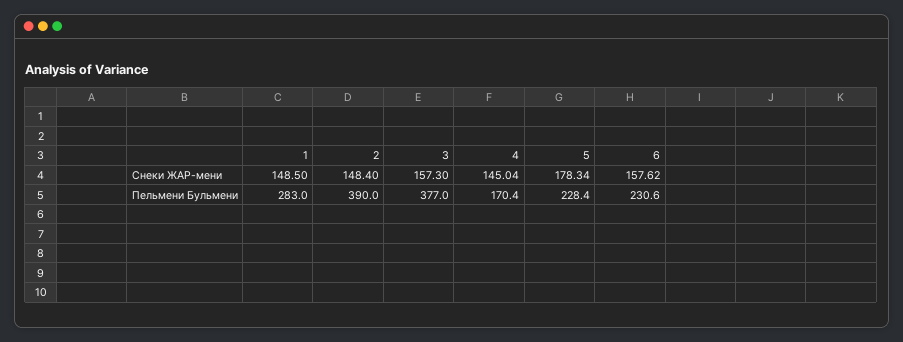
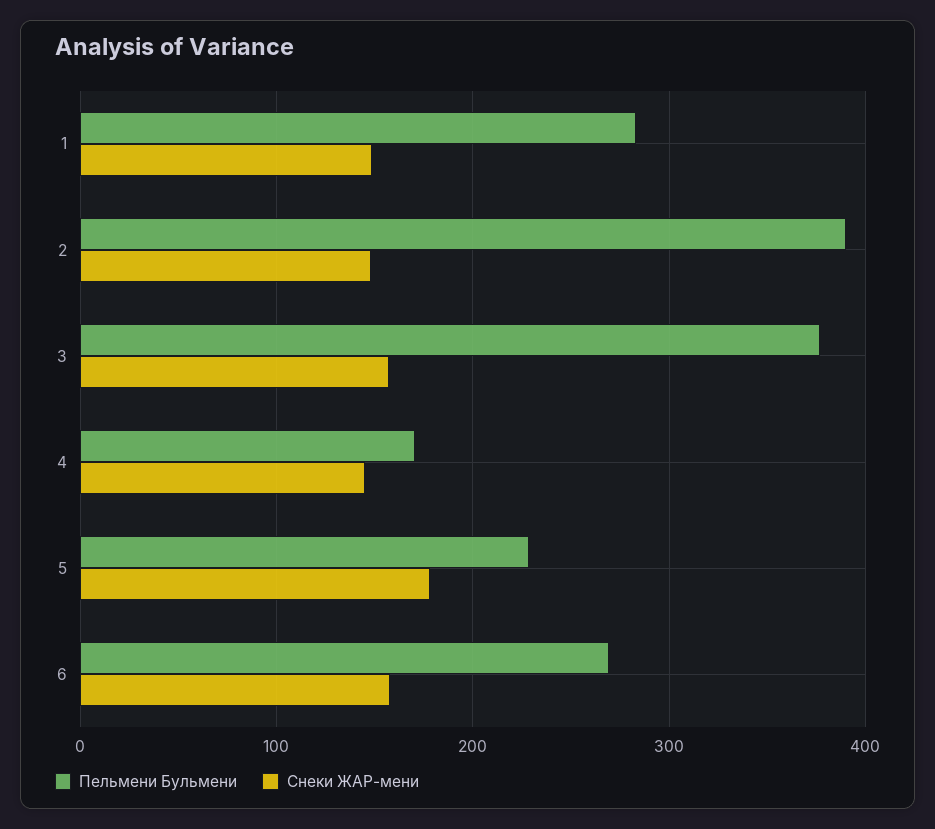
  {
    "Снеки ЖАР-мени": {
      "1": 148.5,
      "2": 148.4,
      "3": 157.3,
      "4": 145.04,
      "5": 178.34,
      "6": 157.62
    },
    "Пельмени Бульмени": {
      "1": 283,
      "2": 390,
      "3": 377,
      "4": 170.4,
      "5": 228.4,
-     "6": 230.6
+     "6": 270
    }
  }

